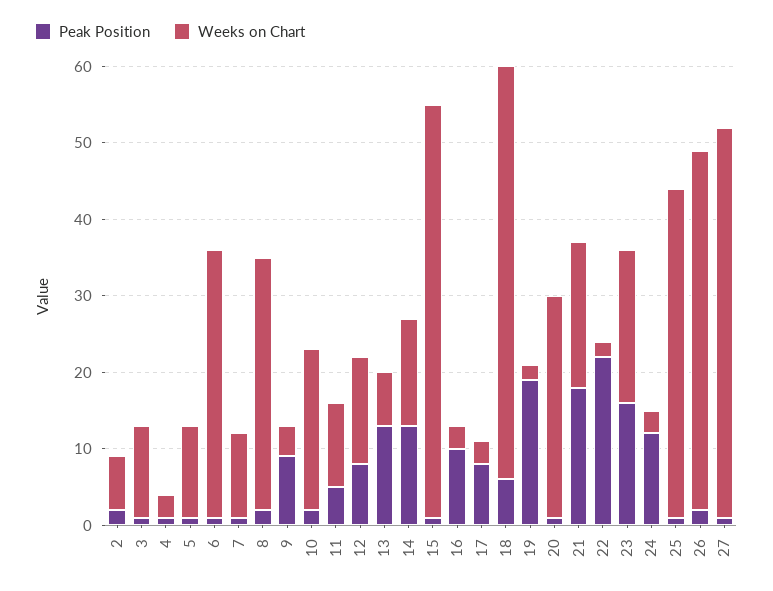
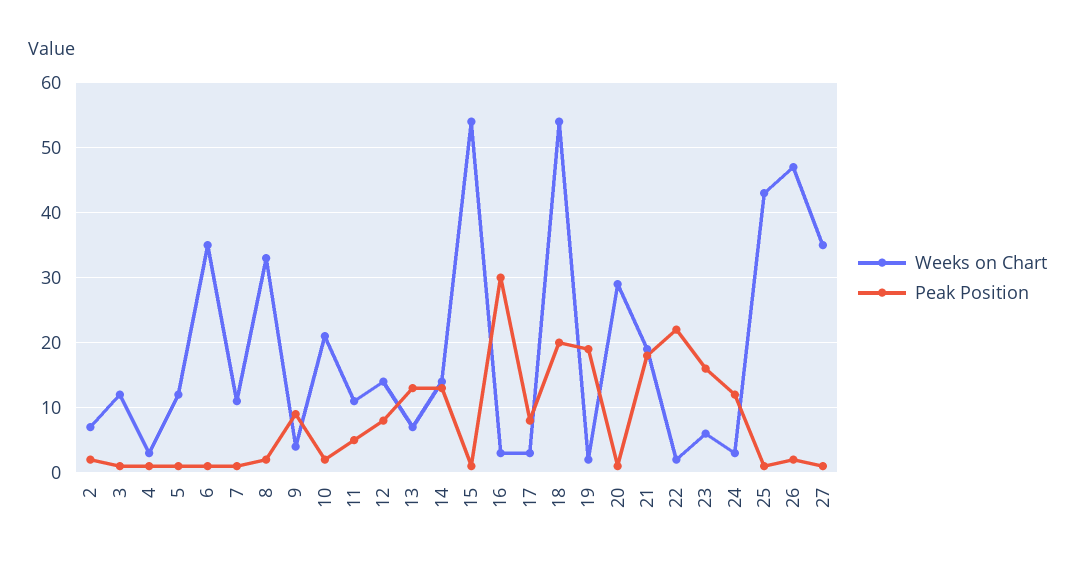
  {
    "Peak Position": {
      "2": 2,
      "3": 1,
      "4": 1,
      "5": 1,
      "6": 1,
      "7": 1,
      "8": 2,
      "9": 9,
      "10": 2,
      "11": 5,
      "12": 8,
      "13": 13,
      "14": 13,
      "15": 1,
-     "16": 10,
+     "16": 30,
      "17": 8,
-     "18": 5,
+     "18": 20,
      "19": 19,
      "20": 1,
      "21": 18,
      "22": 22,
      "23": 16,
      "24": 12,
      "25": 1,
      "26": 2,
      "27": 1
    },
    "Weeks on Chart": {
      "2": 7,
      "3": 12,
      "4": 3,
      "5": 12,
      "6": 35,
      "7": 11,
      "8": 33,
      "9": 4,
      "10": 21,
      "11": 11,
      "12": 14,
      "13": 7,
      "14": 14,
      "15": 54,
      "16": 3,
      "17": 3,
      "18": 54,
      "19": 2,
      "20": 29,
      "21": 19,
      "22": 2,
-     "23": 20,
+     "23": 6,
      "24": 3,
      "25": 43,
      "26": 47,
-     "27": 50
+     "27": 35
    }
  }

